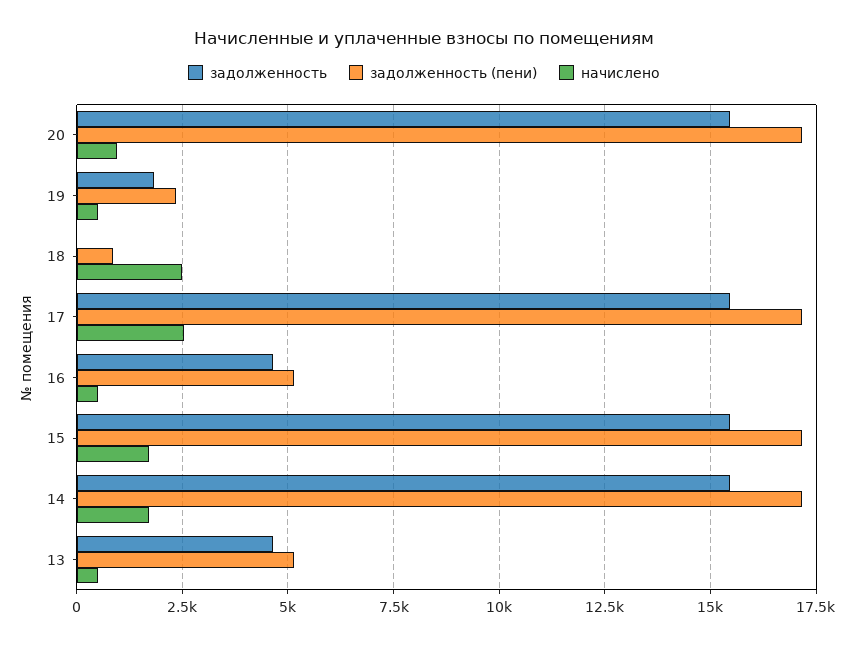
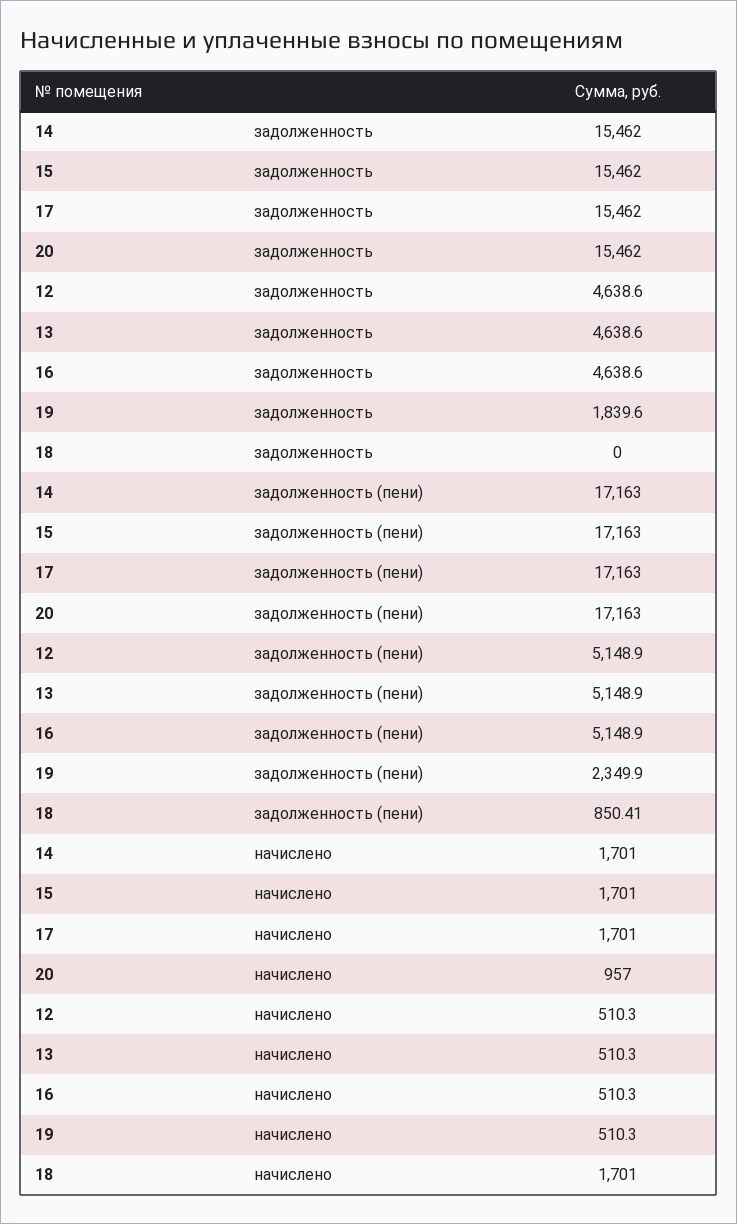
  {
    "задолженность": {
      "20": 15462,
      "19": 1839.6,
      "18": 0,
      "17": 15462,
      "16": 4638.6,
      "15": 15462,
      "14": 15462,
-     "13": 4638.6
+     "13": 4638.6,
+     "12": 4638.6
    },
    "задолженность (пени)": {
      "20": 17163,
      "19": 2349.9,
      "18": 850.41,
      "17": 17163,
      "16": 5148.9,
      "15": 17163,
      "14": 17163,
-     "13": 5148.9
+     "13": 5148.9,
+     "12": 5148.9
    },
    "начислено": {
      "20": 957,
      "19": 510.3,
-     "18": 2500,
+     "18": 1701,
-     "17": 2500,
+     "17": 1701,
      "16": 510.3,
      "15": 1701,
      "14": 1701,
-     "13": 510.3
+     "13": 510.3,
+     "12": 510.3
    }
  }

